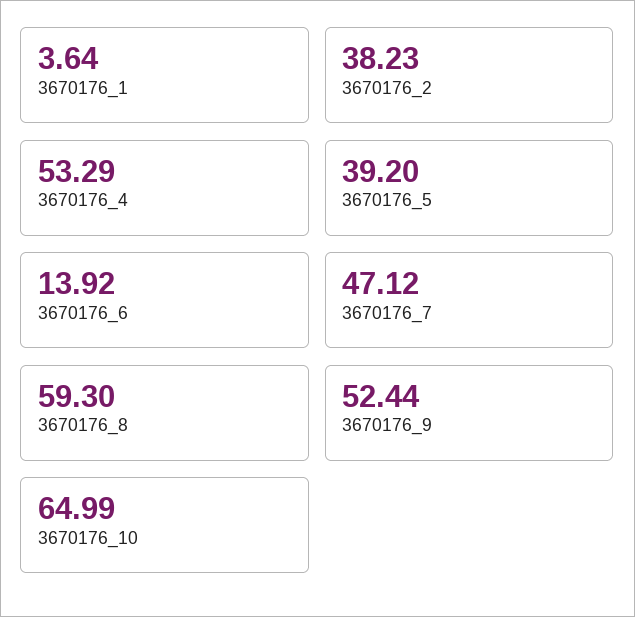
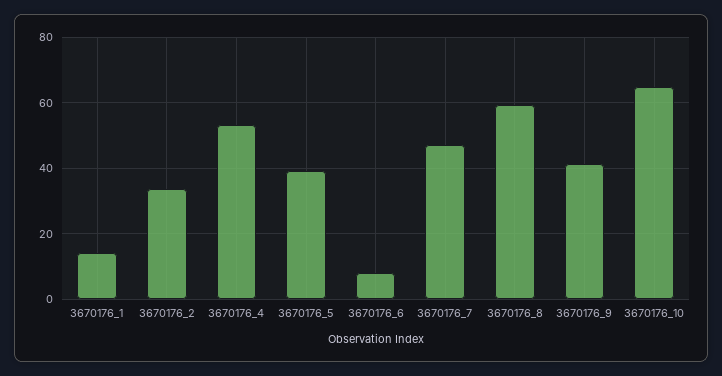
  {
-   "3670176_1": 3.64,
+   "3670176_1": 14,
-   "3670176_2": 38.23,
+   "3670176_2": 34,
    "3670176_4": 53.29,
    "3670176_5": 39.2,
-   "3670176_6": 13.92,
+   "3670176_6": 8,
    "3670176_7": 47.12,
    "3670176_8": 59.3,
-   "3670176_9": 52.44,
+   "3670176_9": 42,
    "3670176_10": 64.99
  }

